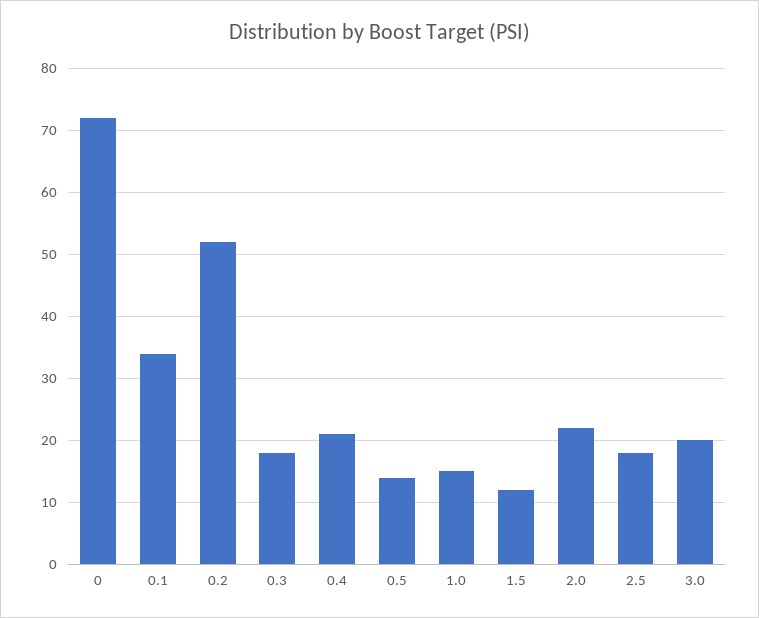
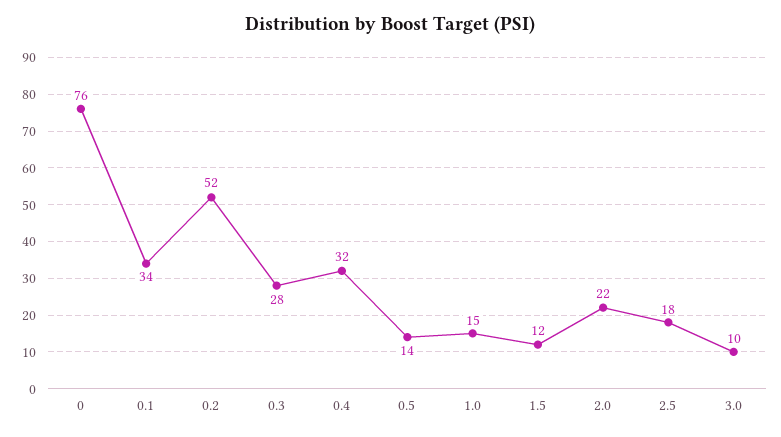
  {
-   "0": 72,
+   "0": 76,
    "0.1": 34,
    "0.2": 52,
-   "0.3": 18,
+   "0.3": 28,
-   "0.4": 21,
+   "0.4": 32,
    "0.5": 14,
    "1.0": 15,
    "1.5": 12,
    "2.0": 22,
    "2.5": 18,
-   "3.0": 20
+   "3.0": 10
  }

